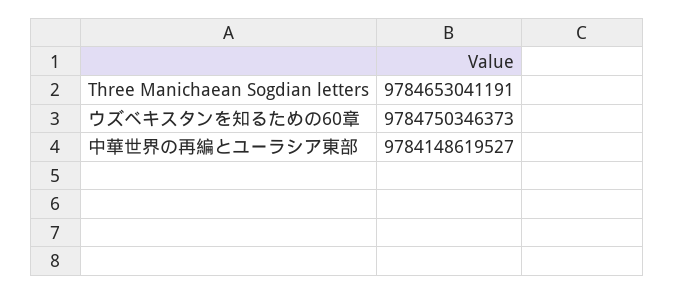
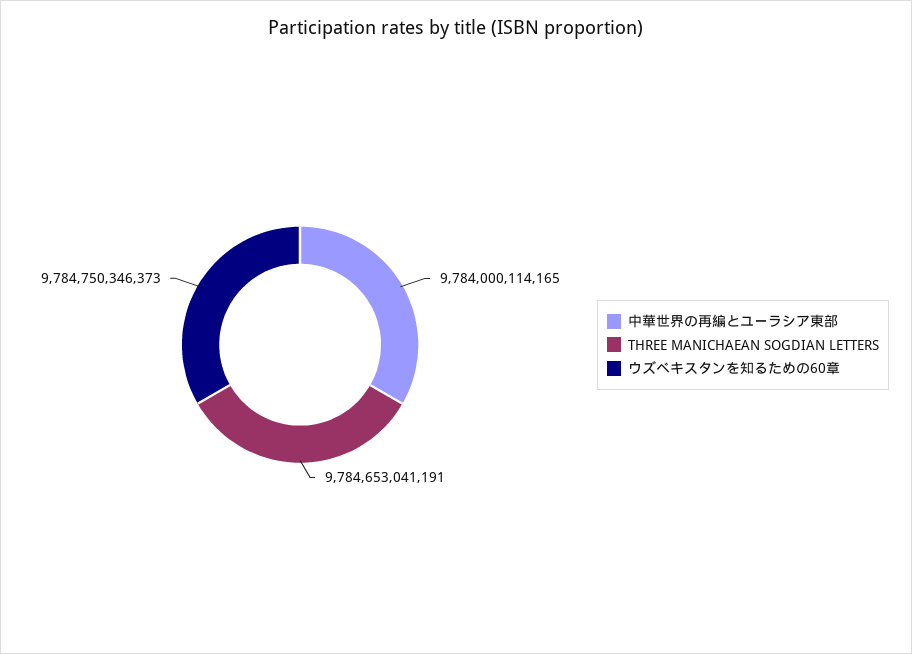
  {
    "Three Manichaean Sogdian letters": 9784653041191,
    "ウズベキスタンを知るための60章": 9784750346373,
-   "中華世界の再編とユーラシア東部": 9784148619527
+   "中華世界の再編とユーラシア東部": 9784000114165
  }

